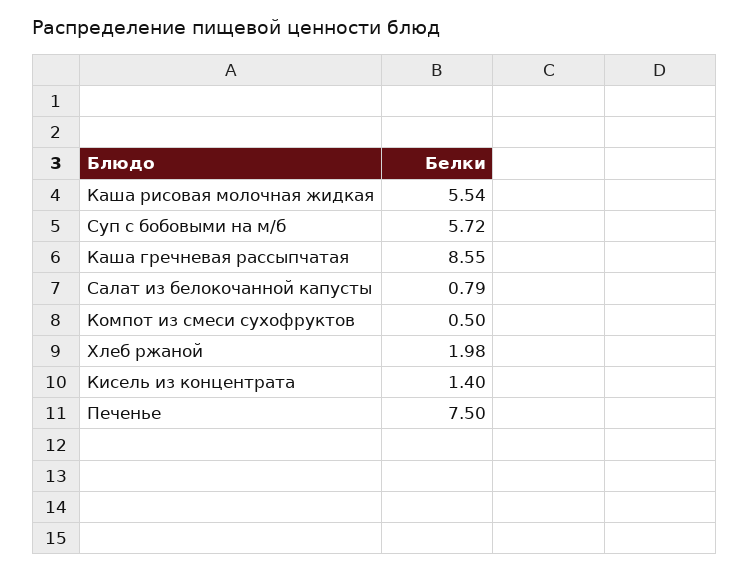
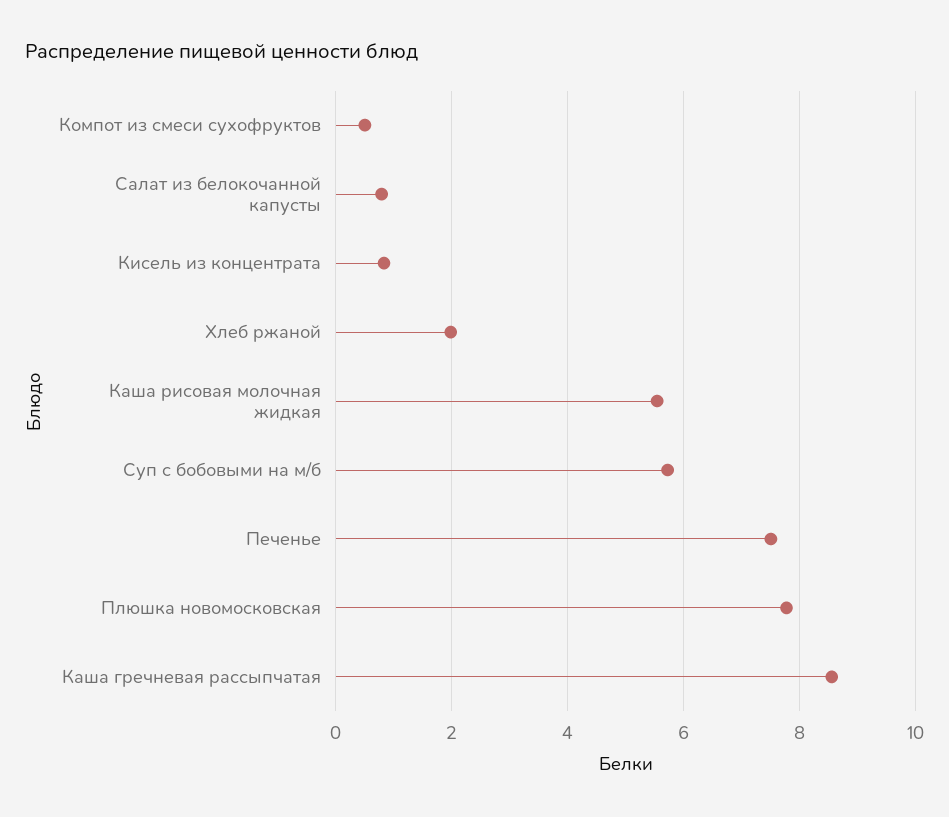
  {
    "Каша рисовая молочная жидкая": 5.54,
    "Суп с бобовыми на м/б": 5.72,
    "Каша гречневая рассыпчатая": 8.55,
    "Салат из белокочанной капусты": 0.79,
    "Компот из смеси сухофруктов": 0.5,
    "Хлеб ржаной": 1.98,
-   "Кисель из концентрата": 1.4,
+   "Кисель из концентрата": 0.8,
-   "Печенье": 7.5
+   "Печенье": 7.5,
+   "Плюшка новомосковская": 7.8
  }

